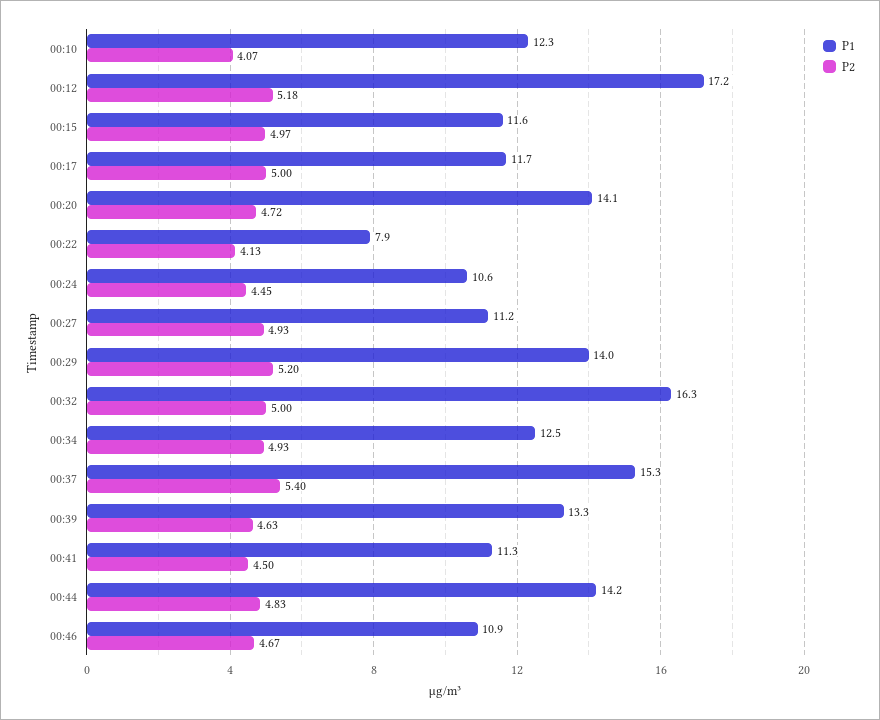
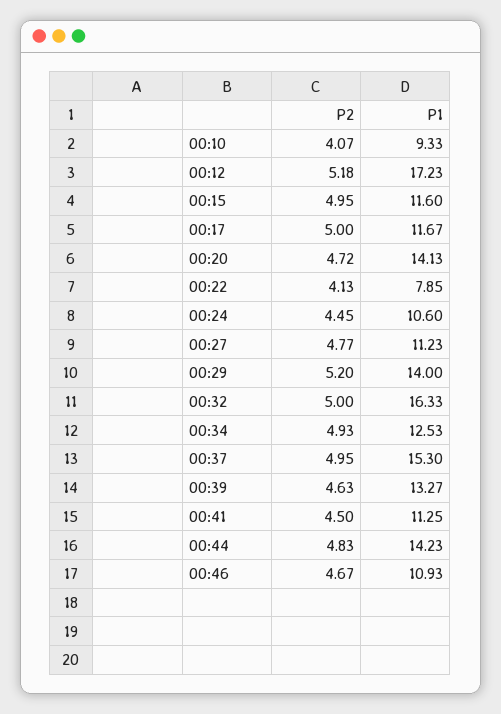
  {
    "P1": {
-     "00:10": 12.3,
+     "00:10": 9.33,
      "00:12": 17.23,
      "00:15": 11.6,
      "00:17": 11.67,
      "00:20": 14.13,
      "00:22": 7.85,
      "00:24": 10.6,
      "00:27": 11.23,
      "00:29": 14,
      "00:32": 16.33,
      "00:34": 12.53,
      "00:37": 15.3,
      "00:39": 13.27,
      "00:41": 11.25,
      "00:44": 14.23,
      "00:46": 10.93
    },
    "P2": {
      "00:10": 4.07,
      "00:12": 5.18,
-     "00:15": 4.97,
+     "00:15": 4.95,
      "00:17": 5,
      "00:20": 4.72,
      "00:22": 4.13,
      "00:24": 4.45,
-     "00:27": 4.93,
+     "00:27": 4.77,
      "00:29": 5.2,
      "00:32": 5,
      "00:34": 4.93,
-     "00:37": 5.4,
+     "00:37": 4.95,
      "00:39": 4.63,
      "00:41": 4.5,
      "00:44": 4.83,
      "00:46": 4.67
    }
  }

